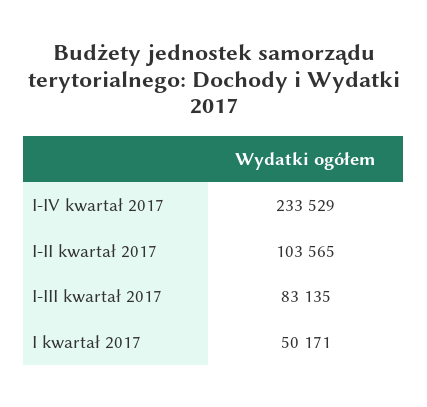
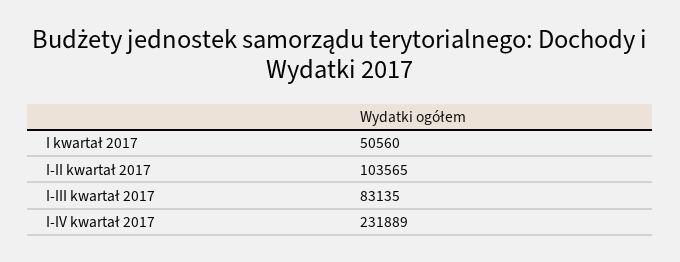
  {
-   "I-IV kwartał 2017": 233529,
+   "I-IV kwartał 2017": 231889,
    "I-II kwartał 2017": 103565,
    "I-III kwartał 2017": 83135,
-   "I kwartał 2017": 50171
+   "I kwartał 2017": 50560
  }

